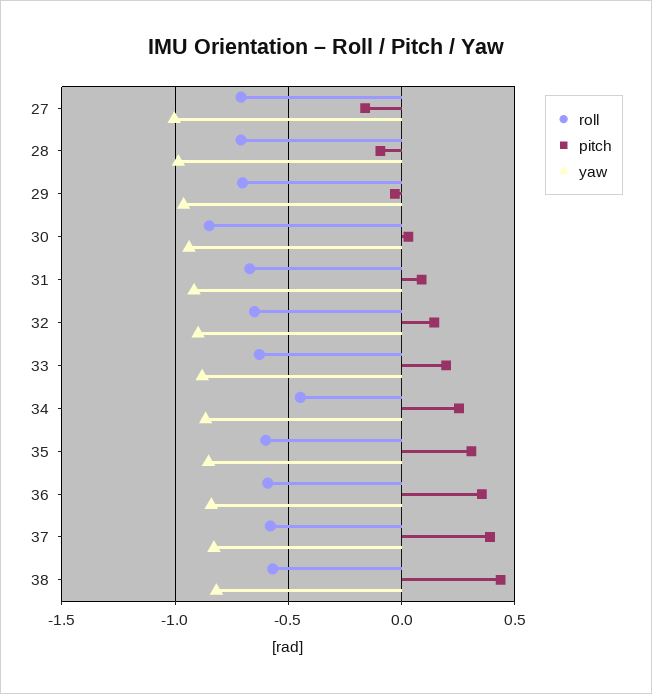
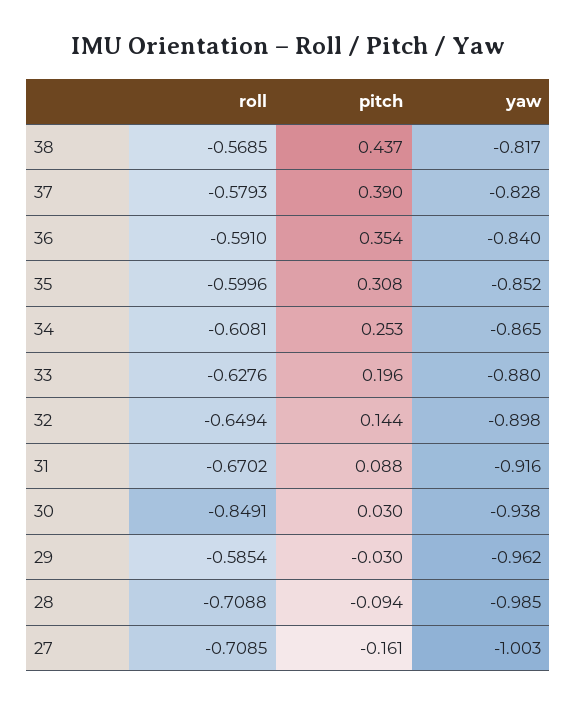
  {
    "roll": {
      "27": -0.7085,
      "28": -0.7088,
-     "29": -0.7,
+     "29": -0.5854,
      "30": -0.8491,
      "31": -0.6702,
      "32": -0.6494,
      "33": -0.6276,
-     "34": -0.45,
+     "34": -0.6081,
      "35": -0.5996,
      "36": -0.591,
      "37": -0.5793,
      "38": -0.5685
    },
    "pitch": {
      "27": -0.161,
      "28": -0.094,
      "29": -0.03,
      "30": 0.03,
      "31": 0.088,
      "32": 0.144,
      "33": 0.196,
      "34": 0.253,
      "35": 0.308,
      "36": 0.354,
      "37": 0.39,
      "38": 0.437
    },
    "yaw": {
      "27": -1.003,
      "28": -0.985,
      "29": -0.962,
      "30": -0.938,
      "31": -0.916,
      "32": -0.898,
      "33": -0.88,
      "34": -0.865,
      "35": -0.852,
      "36": -0.84,
      "37": -0.828,
      "38": -0.817
    }
  }

